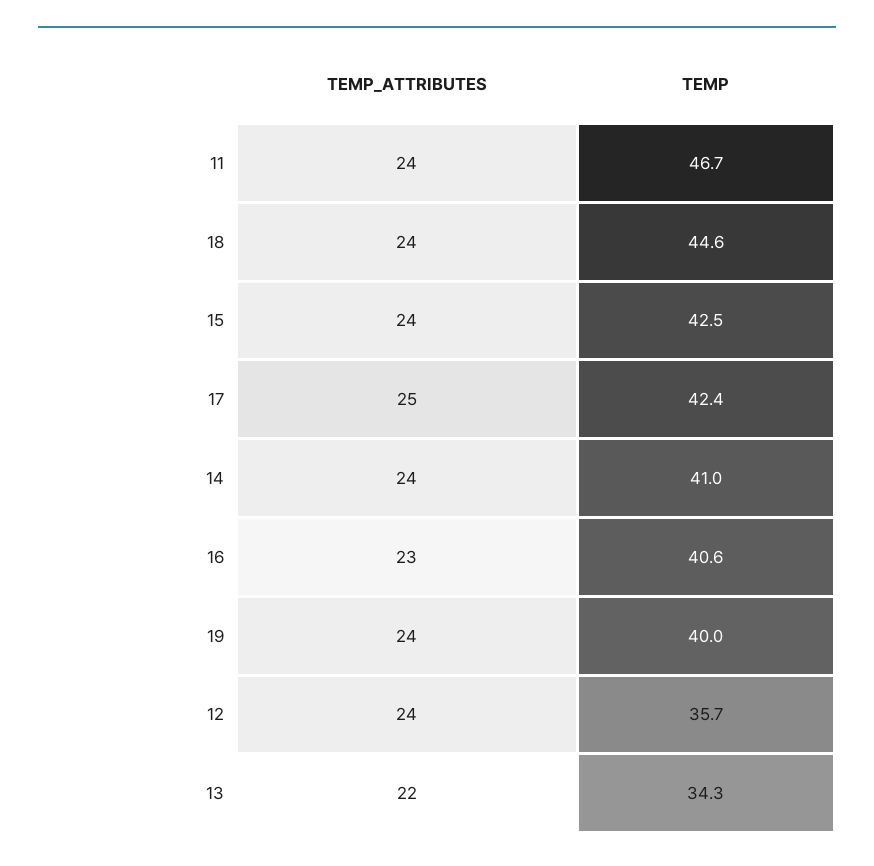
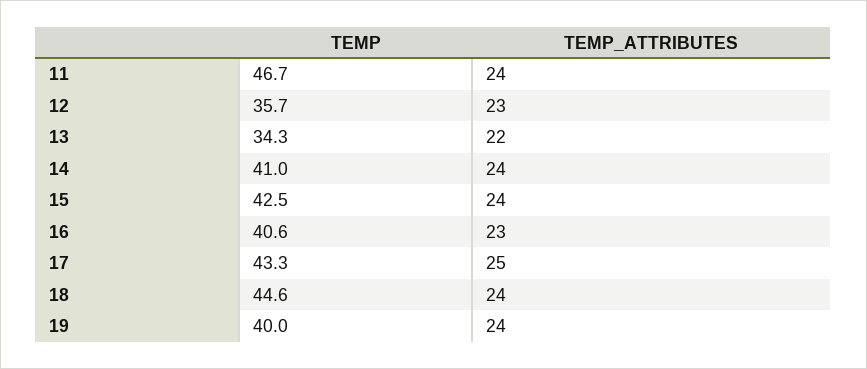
  {
    "TEMP_ATTRIBUTES": {
      "11": 24,
      "18": 24,
      "15": 24,
      "17": 25,
      "14": 24,
      "16": 23,
      "19": 24,
-     "12": 24,
+     "12": 23,
      "13": 22
    },
    "TEMP": {
      "11": 46.7,
      "18": 44.6,
      "15": 42.5,
-     "17": 42.4,
+     "17": 43.3,
      "14": 41,
      "16": 40.6,
      "19": 40,
      "12": 35.7,
      "13": 34.3
    }
  }

